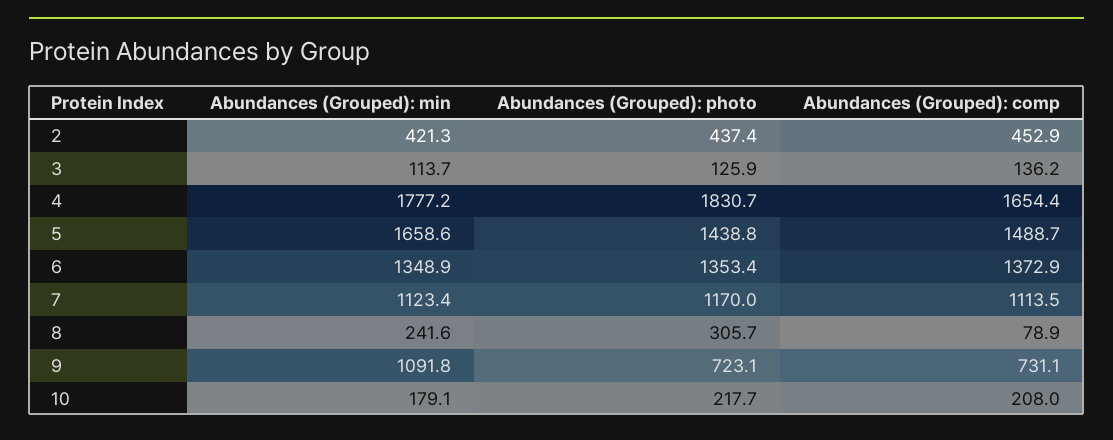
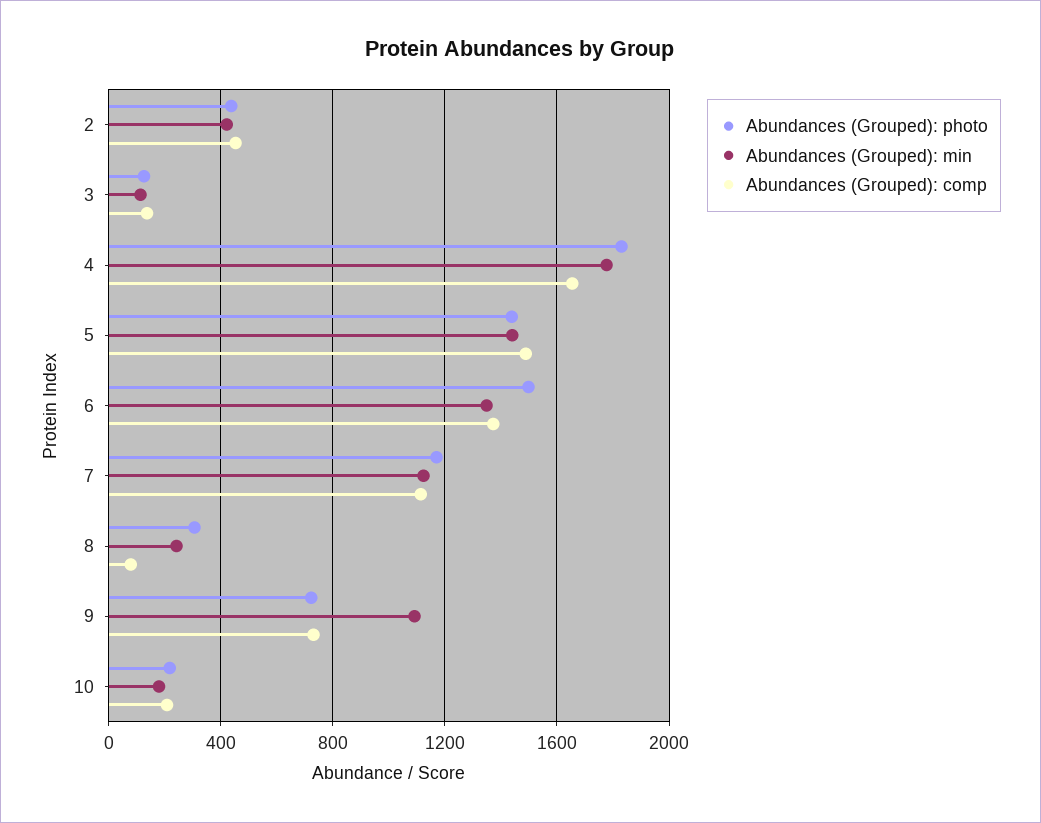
  {
    "Abundances (Grouped): min": {
      "2": 421.3,
      "3": 113.7,
      "4": 1777.2,
-     "5": 1658.6,
+     "5": 1450,
      "6": 1348.9,
      "7": 1123.4,
      "8": 241.6,
      "9": 1091.8,
      "10": 179.1
    },
    "Abundances (Grouped): photo": {
      "2": 437.4,
      "3": 125.9,
      "4": 1830.7,
      "5": 1438.8,
-     "6": 1353.4,
+     "6": 1500,
      "7": 1170,
      "8": 305.7,
      "9": 723.1,
      "10": 217.7
    },
    "Abundances (Grouped): comp": {
      "2": 452.9,
      "3": 136.2,
      "4": 1654.4,
      "5": 1488.7,
      "6": 1372.9,
      "7": 1113.5,
      "8": 78.9,
      "9": 731.1,
      "10": 208
    }
  }

